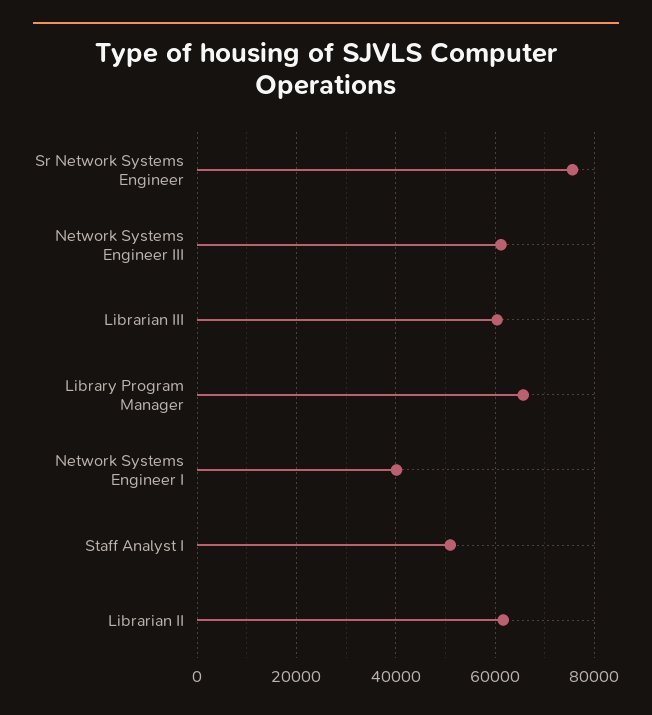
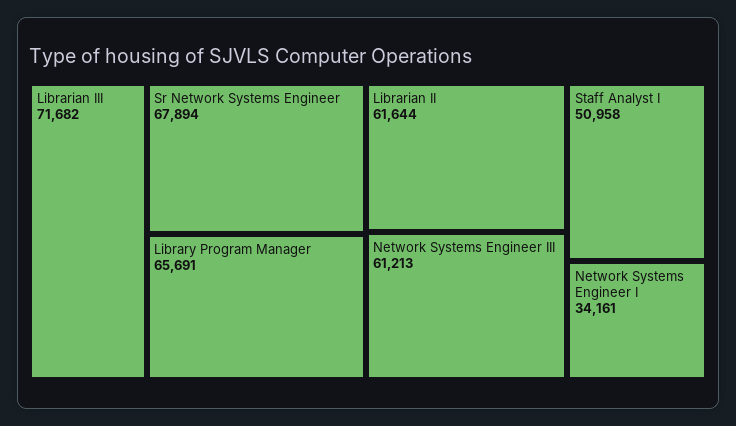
  {
-   "Sr Network Systems Engineer": 76000,
+   "Sr Network Systems Engineer": 67894,
    "Network Systems Engineer III": 61213,
-   "Librarian III": 60000,
+   "Librarian III": 71682,
    "Library Program Manager": 65691,
-   "Network Systems Engineer I": 40000,
+   "Network Systems Engineer I": 34161,
    "Staff Analyst I": 50958,
    "Librarian II": 61644
  }

